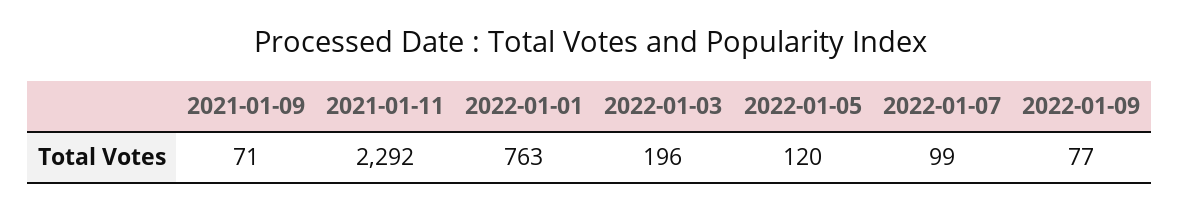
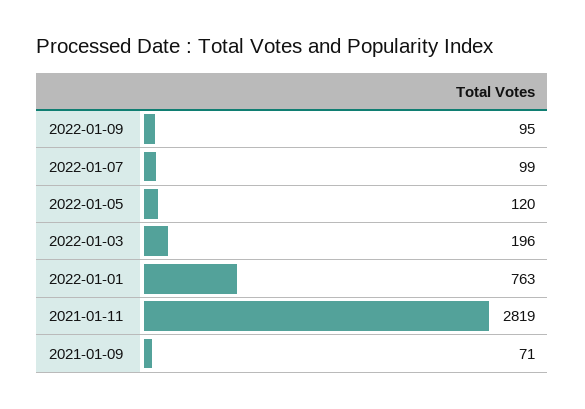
  {
    "2021-01-09": 71,
-   "2021-01-11": 2292,
+   "2021-01-11": 2819,
    "2022-01-01": 763,
    "2022-01-03": 196,
    "2022-01-05": 120,
    "2022-01-07": 99,
-   "2022-01-09": 77
+   "2022-01-09": 95
  }

